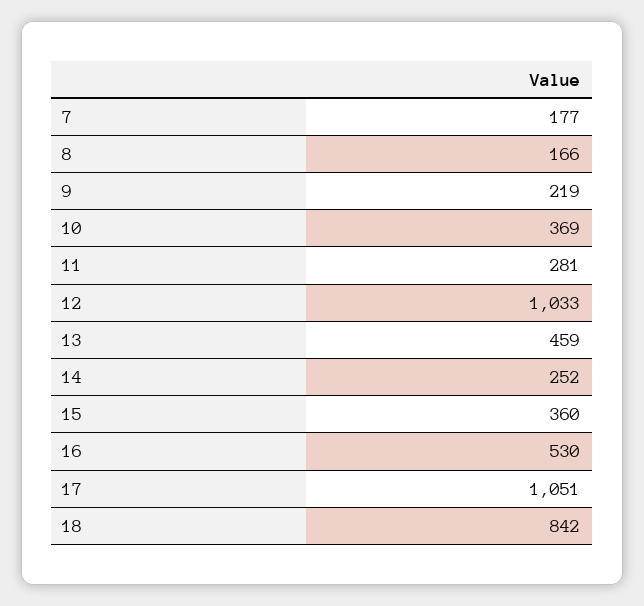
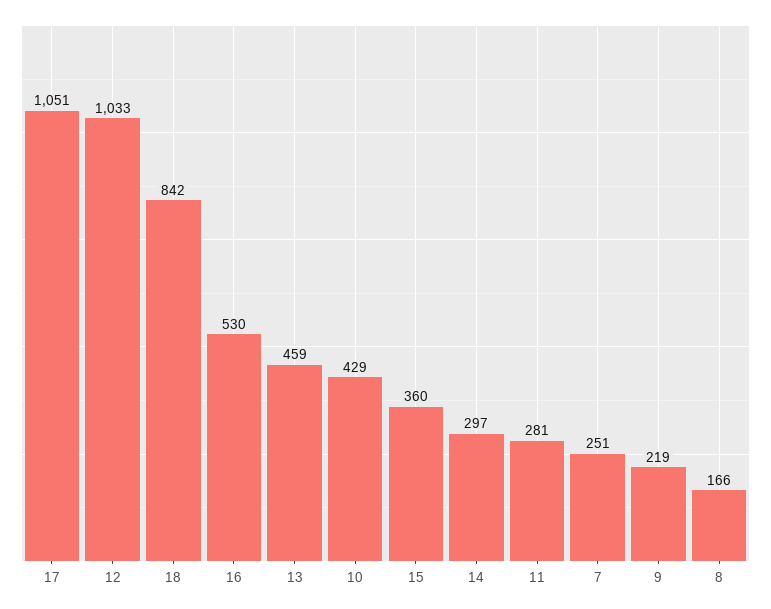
  {
-   "7": 177,
+   "7": 251,
    "8": 166,
    "9": 219,
-   "10": 369,
+   "10": 429,
    "11": 281,
    "12": 1033,
    "13": 459,
-   "14": 252,
+   "14": 297,
    "15": 360,
    "16": 530,
    "17": 1051,
    "18": 842
  }

